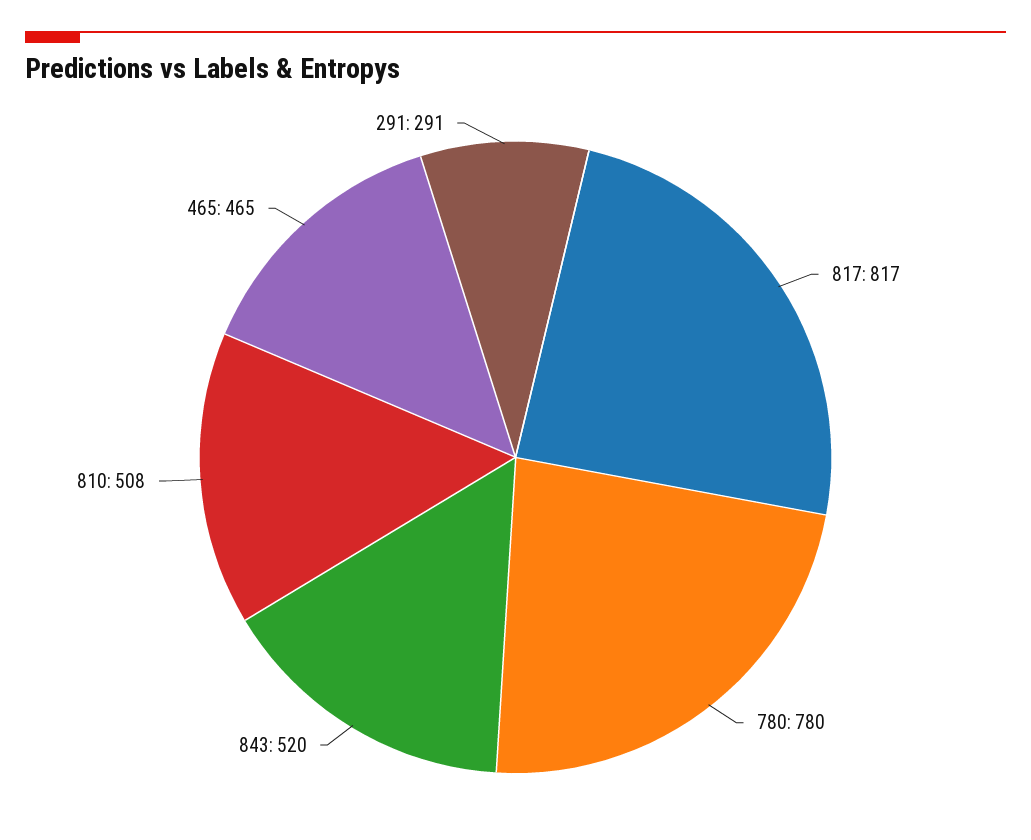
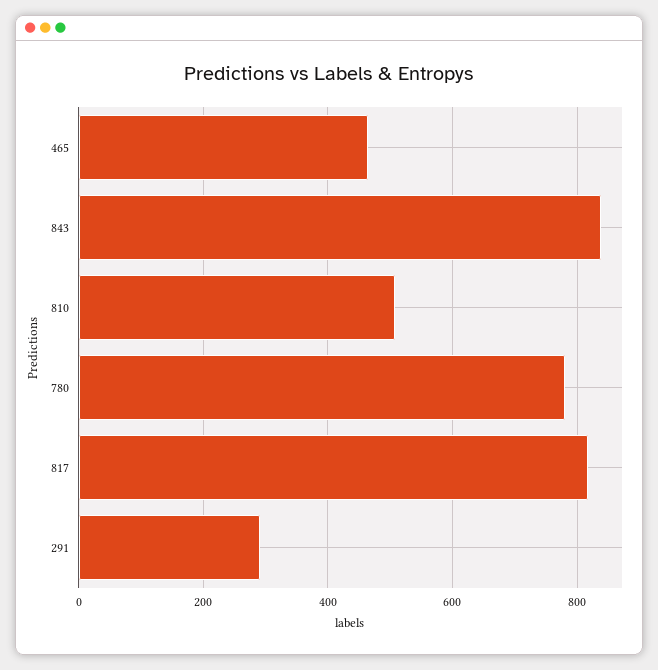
  {
    "817": 817,
    "780": 780,
-   "843": 520,
+   "843": 840,
    "810": 508,
    "465": 465,
    "291": 291
  }

